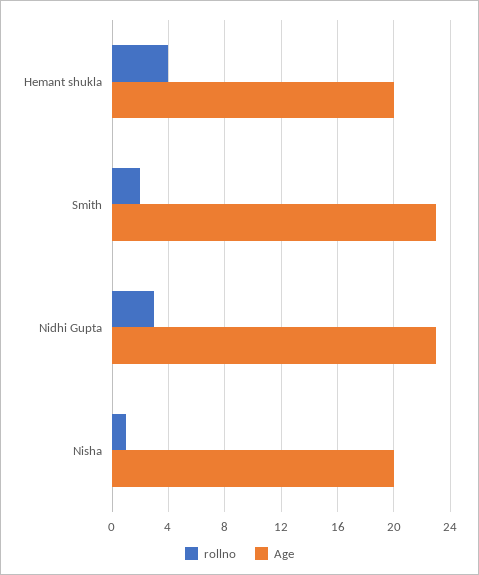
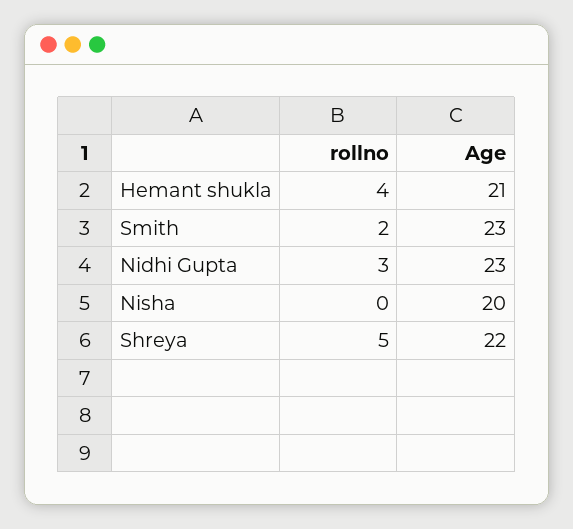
  {
    "rollno": {
      "Hemant shukla": 4,
      "Smith": 2,
      "Nidhi Gupta": 3,
-     "Nisha": 1
+     "Nisha": 0,
+     "Shreya": 5
    },
    "Age": {
-     "Hemant shukla": 20,
+     "Hemant shukla": 21,
      "Smith": 23,
      "Nidhi Gupta": 23,
-     "Nisha": 20
+     "Nisha": 20,
+     "Shreya": 22
    }
  }

